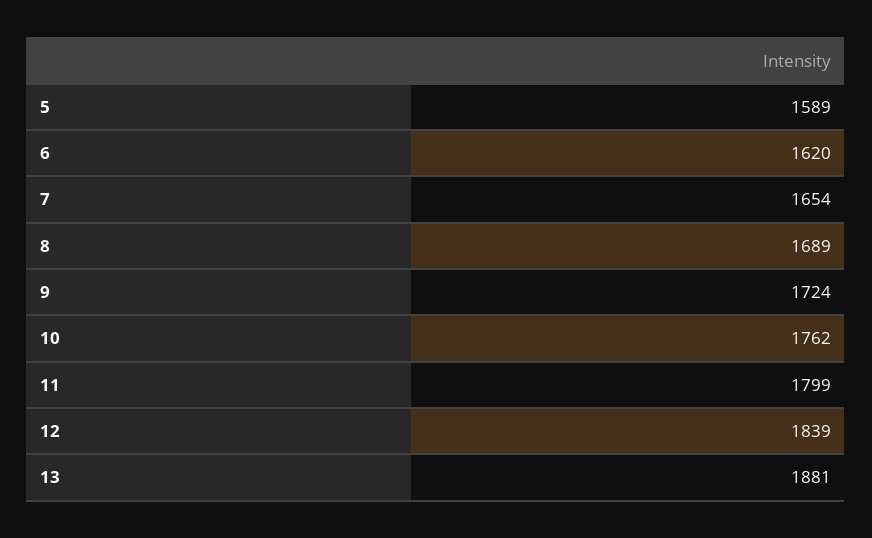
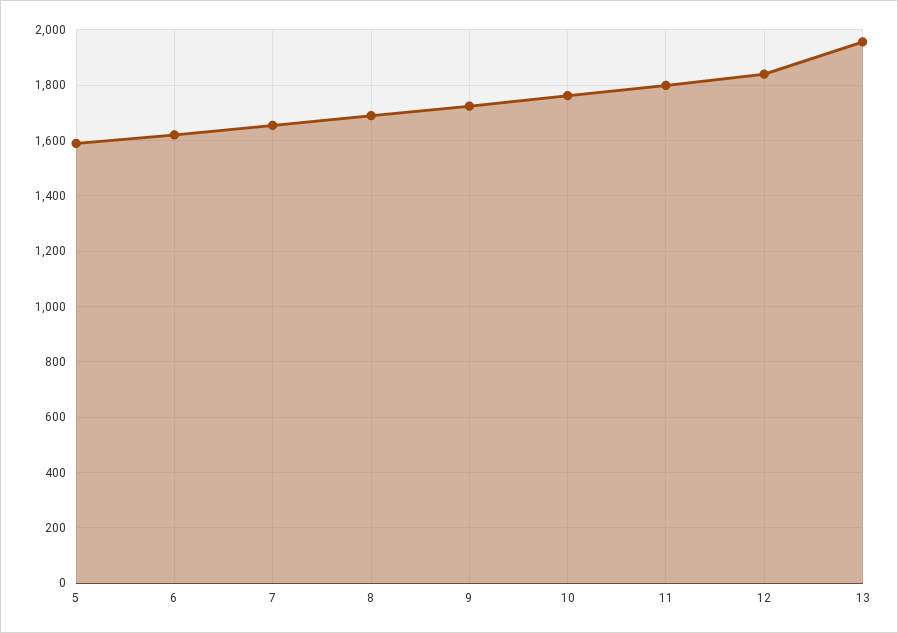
  {
    "5": 1589,
    "6": 1620,
    "7": 1654,
    "8": 1689,
    "9": 1724,
    "10": 1762,
    "11": 1799,
    "12": 1839,
-   "13": 1881
+   "13": 1950
  }

